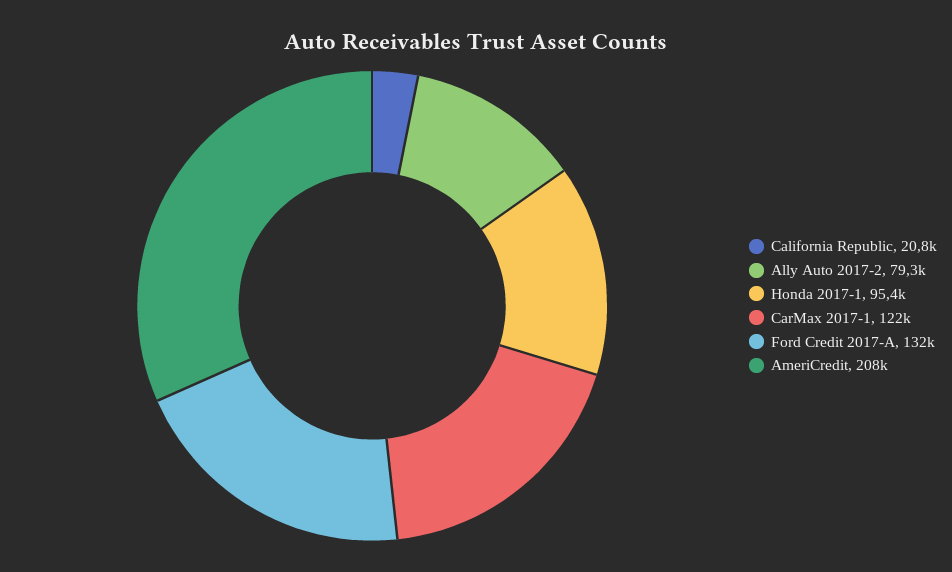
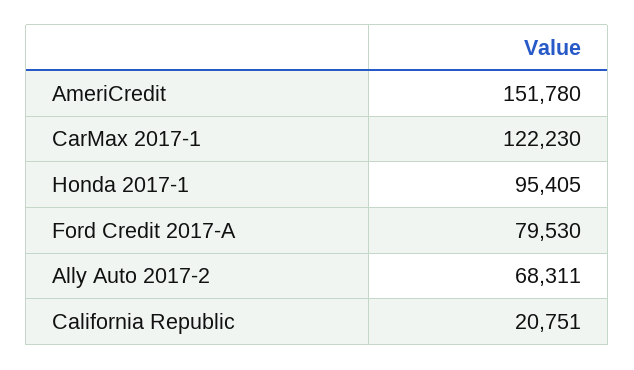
  {
    "California Republic": 20751,
-   "Ally Auto 2017-2": 79300,
+   "Ally Auto 2017-2": 68311,
    "Honda 2017-1": 95405,
    "CarMax 2017-1": 122230,
-   "Ford Credit 2017-A": 132000,
+   "Ford Credit 2017-A": 79530,
-   "AmeriCredit": 208000
+   "AmeriCredit": 151780
  }

